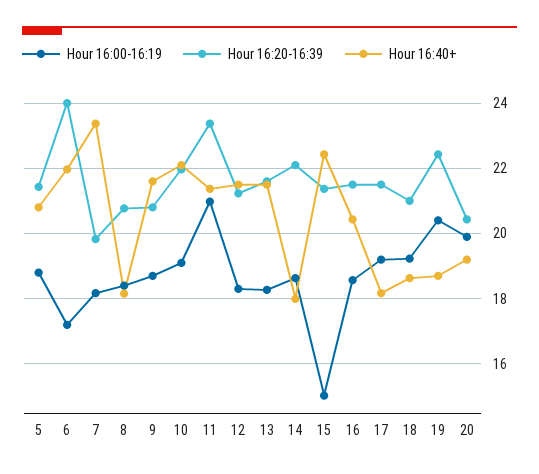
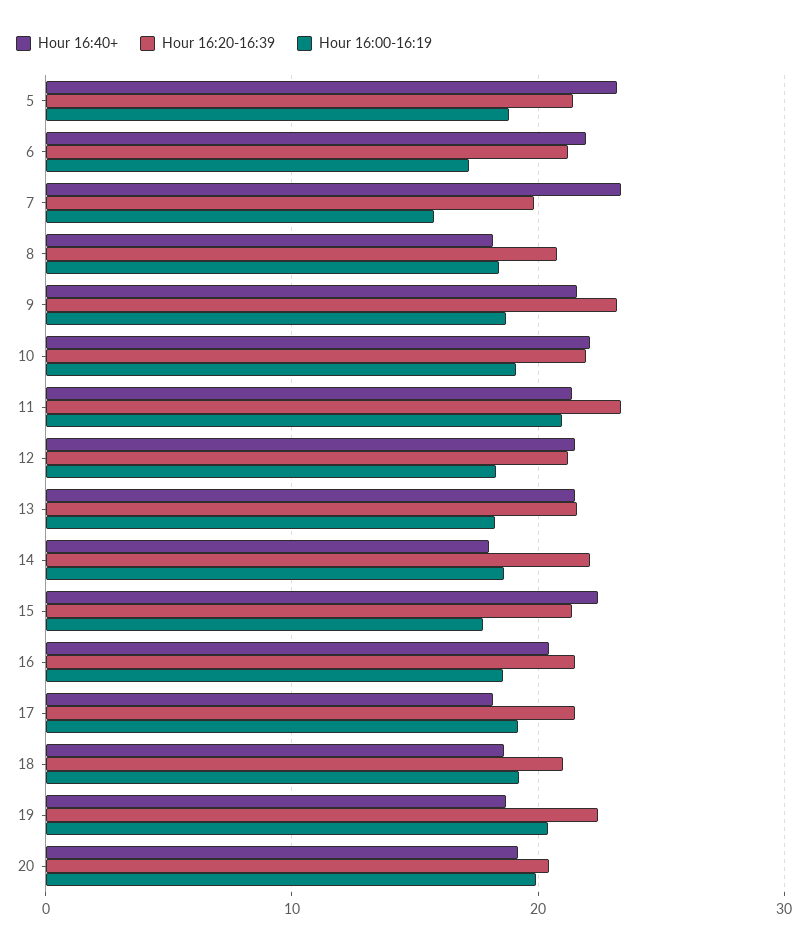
  {
    "Hour 16:00-16:19": {
      "5": 18.8,
      "6": 17.2,
-     "7": 18.2,
+     "7": 16,
      "8": 18.4,
      "9": 18.8,
      "10": 19.2,
      "11": 21,
      "12": 18.4,
      "13": 18.2,
      "14": 18.6,
-     "15": 15,
+     "15": 18,
      "16": 18.6,
      "17": 19.2,
      "18": 19.2,
      "19": 20.4,
      "20": 20
    },
    "Hour 16:20-16:39": {
      "5": 21.4,
-     "6": 24,
+     "6": 21,
      "7": 19.8,
      "8": 20.8,
-     "9": 20.8,
+     "9": 23,
      "10": 22,
      "11": 23.4,
      "12": 21.2,
      "13": 21.6,
      "14": 22.2,
      "15": 21.4,
      "16": 21.6,
      "17": 21.6,
      "18": 21,
      "19": 22.4,
      "20": 20.4
    },
    "Hour 16:40+": {
-     "5": 20.8,
+     "5": 23,
      "6": 22,
      "7": 23.4,
      "8": 18.2,
      "9": 21.6,
      "10": 22.2,
      "11": 21.4,
      "12": 21.6,
      "13": 21.6,
      "14": 18,
      "15": 22.4,
      "16": 20.4,
      "17": 18.2,
      "18": 18.6,
      "19": 18.8,
      "20": 19.2
    }
  }

